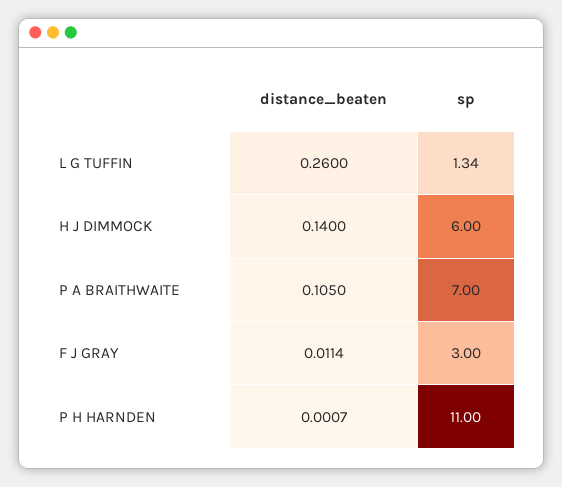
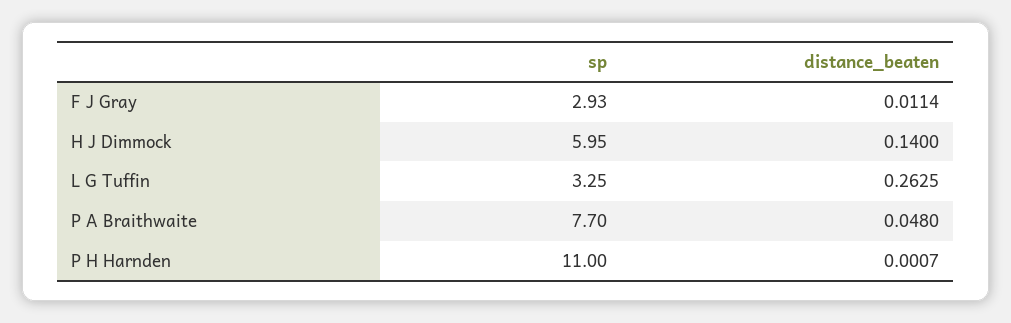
  {
    "distance_beaten": {
-     "L G TUFFIN": 0.26,
+     "L G TUFFIN": 0.2625,
      "H J DIMMOCK": 0.14,
-     "P A BRAITHWAITE": 0.105,
+     "P A BRAITHWAITE": 0.048,
      "F J GRAY": 0.0114,
      "P H HARNDEN": 0.0007
    },
    "sp": {
-     "L G TUFFIN": 1.34,
+     "L G TUFFIN": 3.25,
-     "H J DIMMOCK": 6,
+     "H J DIMMOCK": 5.95,
-     "P A BRAITHWAITE": 7,
+     "P A BRAITHWAITE": 7.7,
-     "F J GRAY": 3,
+     "F J GRAY": 2.93,
      "P H HARNDEN": 11
    }
  }

